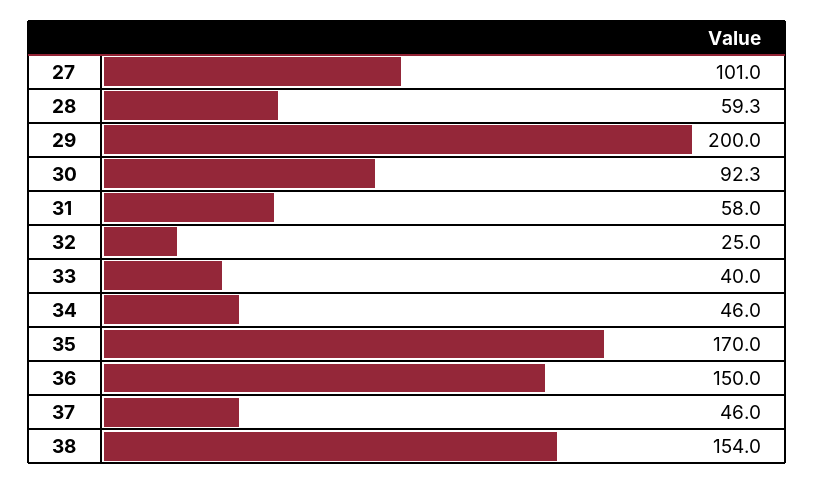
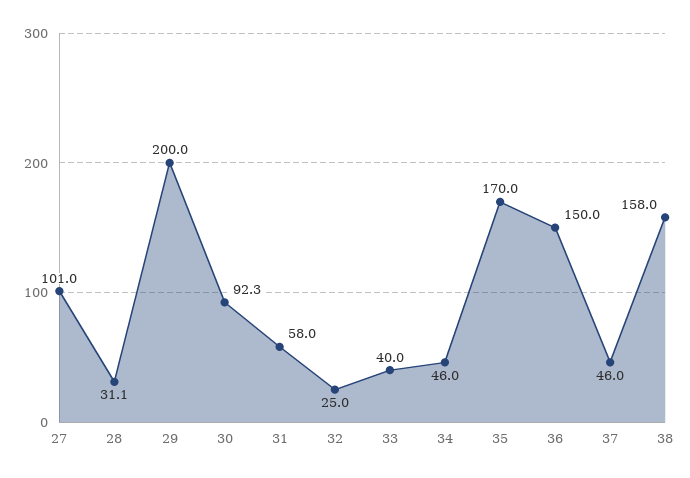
  {
    "27": 101,
-   "28": 59.3,
+   "28": 31.1,
    "29": 200,
    "30": 92.3,
    "31": 58,
    "32": 25,
    "33": 40,
    "34": 46,
    "35": 170,
    "36": 150,
    "37": 46,
-   "38": 154
+   "38": 158
  }

